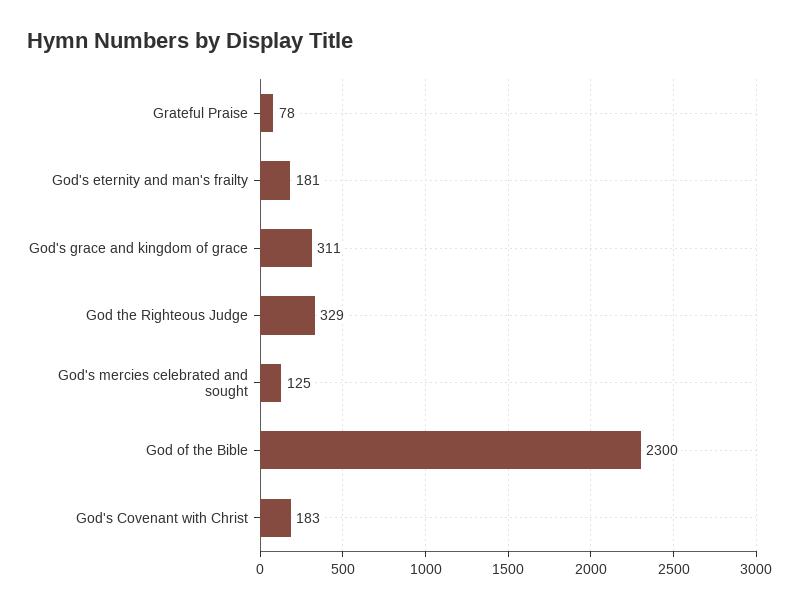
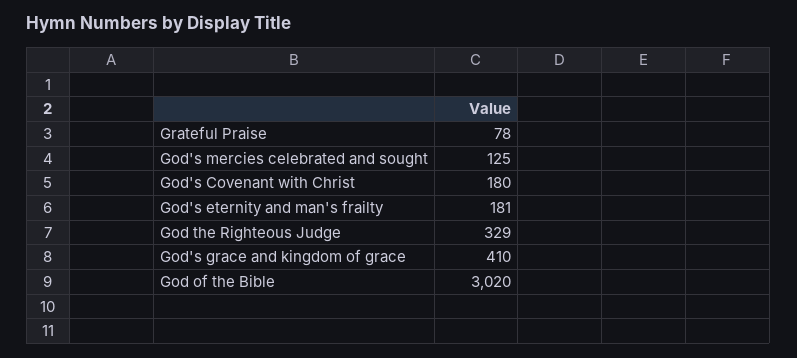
  {
    "Grateful Praise": 78,
    "God's eternity and man's frailty": 181,
-   "God's grace and kingdom of grace": 311,
+   "God's grace and kingdom of grace": 410,
    "God the Righteous Judge": 329,
    "God's mercies celebrated and sought": 125,
-   "God of the Bible": 2300,
+   "God of the Bible": 3020,
-   "God's Covenant with Christ": 183
+   "God's Covenant with Christ": 180
  }

